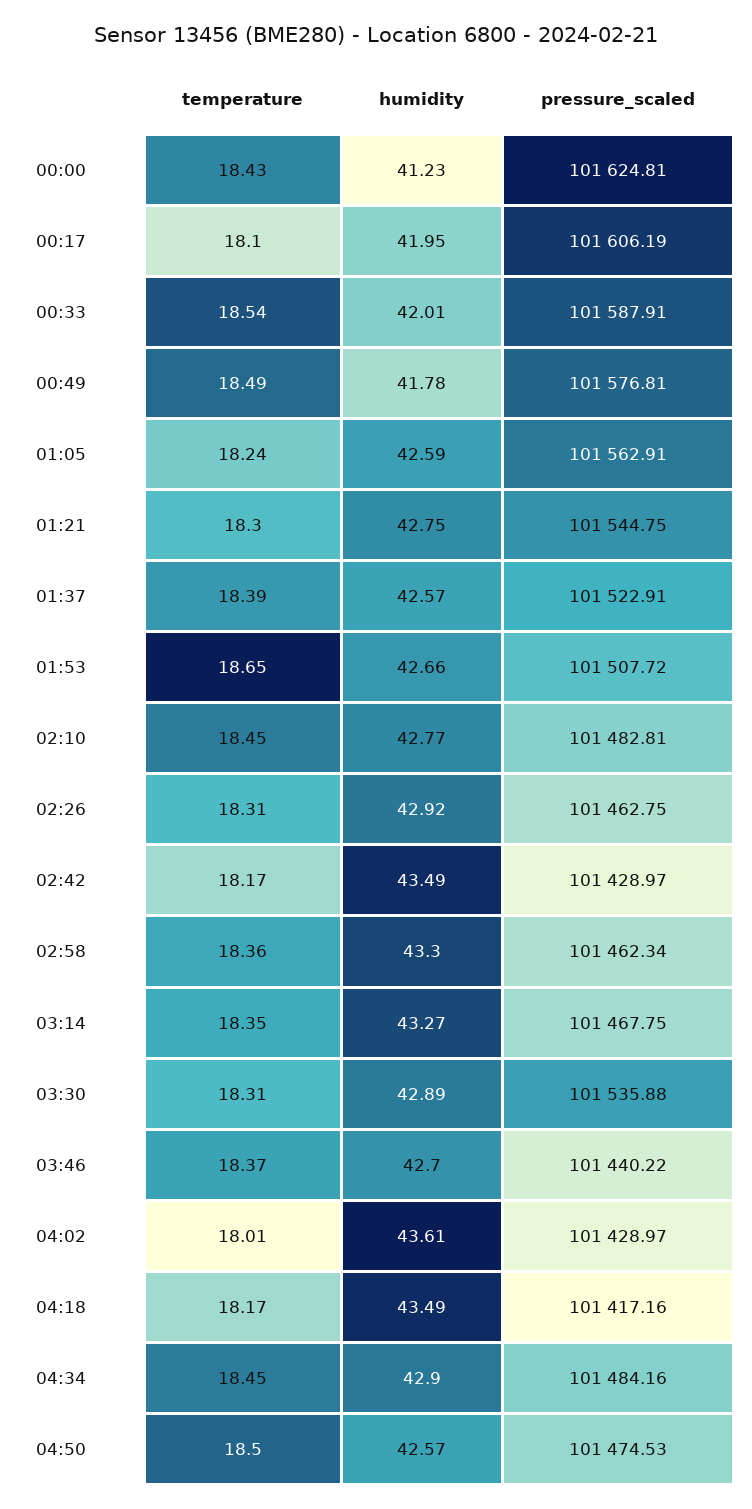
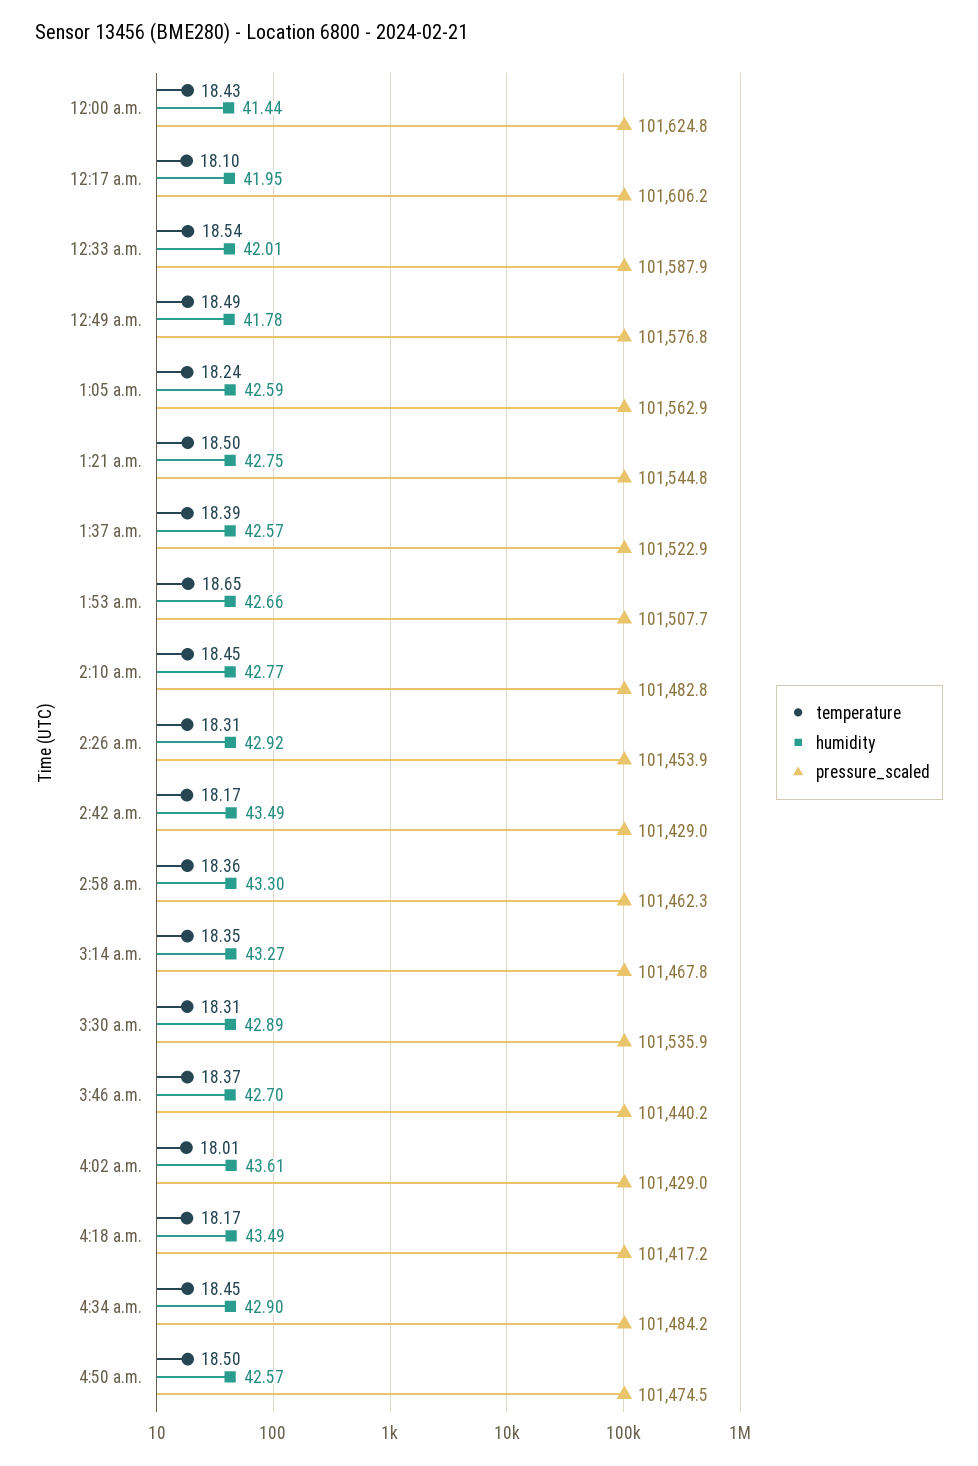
  {
    "temperature": {
      "00:00": 18.43,
      "00:17": 18.1,
      "00:33": 18.54,
      "00:49": 18.49,
      "01:05": 18.24,
-     "01:21": 18.3,
+     "01:21": 18.5,
      "01:37": 18.39,
      "01:53": 18.65,
      "02:10": 18.45,
      "02:26": 18.31,
      "02:42": 18.17,
      "02:58": 18.36,
      "03:14": 18.35,
      "03:30": 18.31,
      "03:46": 18.37,
      "04:02": 18.01,
      "04:18": 18.17,
      "04:34": 18.45,
      "04:50": 18.5
    },
    "humidity": {
-     "00:00": 41.23,
+     "00:00": 41.44,
      "00:17": 41.95,
      "00:33": 42.01,
      "00:49": 41.78,
      "01:05": 42.59,
      "01:21": 42.75,
      "01:37": 42.57,
      "01:53": 42.66,
      "02:10": 42.77,
      "02:26": 42.92,
      "02:42": 43.49,
      "02:58": 43.3,
      "03:14": 43.27,
      "03:30": 42.89,
      "03:46": 42.7,
      "04:02": 43.61,
      "04:18": 43.49,
      "04:34": 42.9,
      "04:50": 42.57
    },
    "pressure_scaled": {
      "00:00": 101624.81,
      "00:17": 101606.19,
      "00:33": 101587.91,
      "00:49": 101576.81,
      "01:05": 101562.91,
      "01:21": 101544.75,
      "01:37": 101522.91,
      "01:53": 101507.72,
      "02:10": 101482.81,
-     "02:26": 101462.75,
+     "02:26": 101453.9,
      "02:42": 101428.97,
      "02:58": 101462.34,
      "03:14": 101467.75,
      "03:30": 101535.88,
      "03:46": 101440.22,
      "04:02": 101428.97,
      "04:18": 101417.16,
      "04:34": 101484.16,
      "04:50": 101474.53
    }
  }

